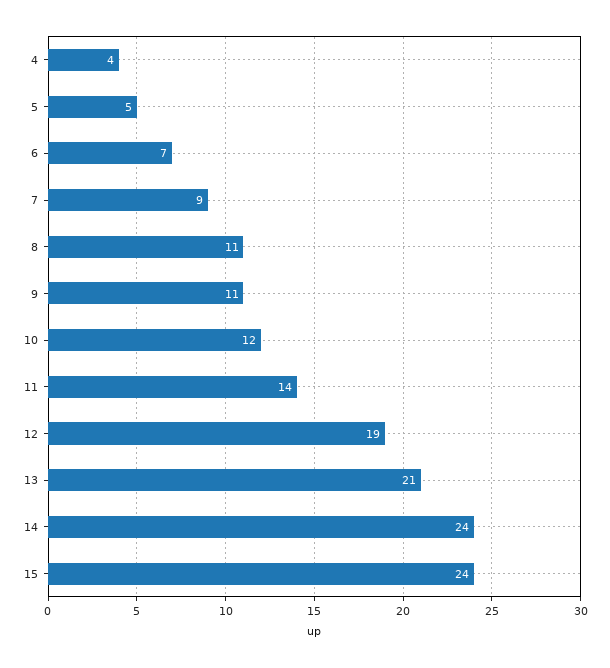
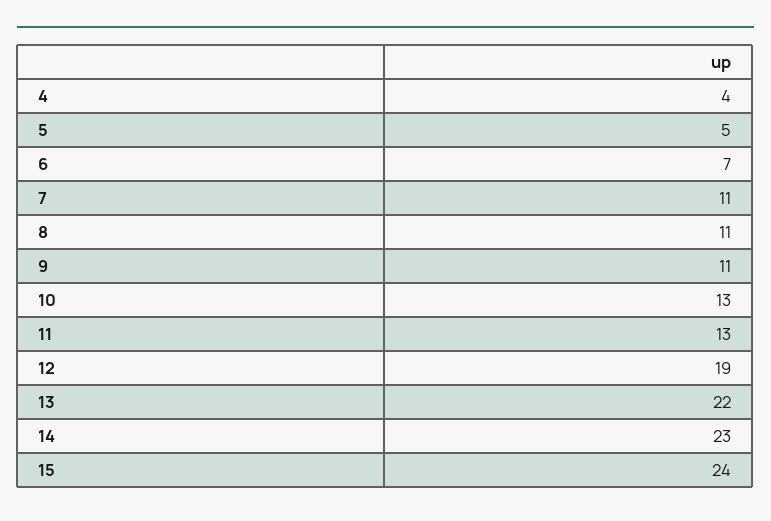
  {
    "4": 4,
    "5": 5,
    "6": 7,
-   "7": 9,
+   "7": 11,
    "8": 11,
    "9": 11,
-   "10": 12,
+   "10": 13,
-   "11": 14,
+   "11": 13,
    "12": 19,
-   "13": 21,
+   "13": 22,
-   "14": 24,
+   "14": 23,
    "15": 24
  }

